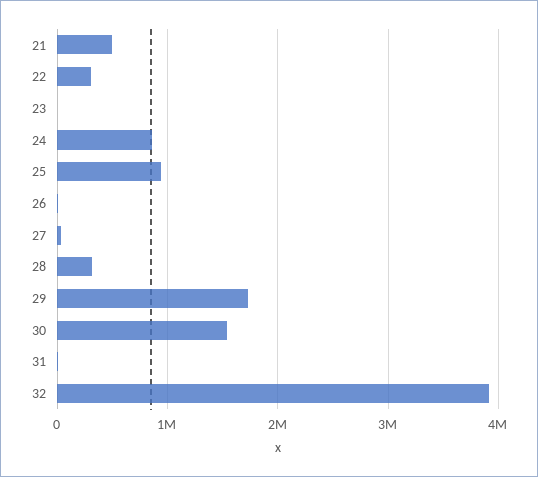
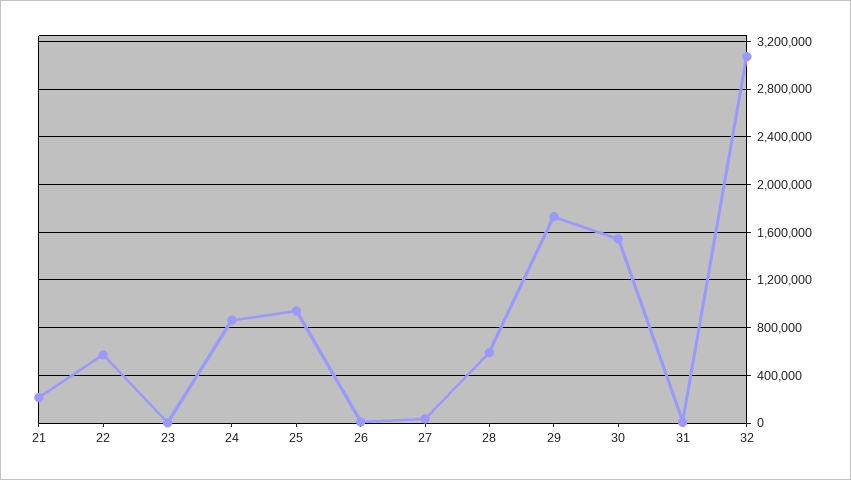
  {
-   "21": 500000,
+   "21": 200000,
-   "22": 300000,
+   "22": 600000,
    "23": 0,
    "24": 900000,
    "25": 900000,
    "26": 0,
    "27": 0,
-   "28": 300000,
+   "28": 600000,
    "29": 1700000,
    "30": 1500000,
    "31": 0,
-   "32": 3900000
+   "32": 3100000
  }

